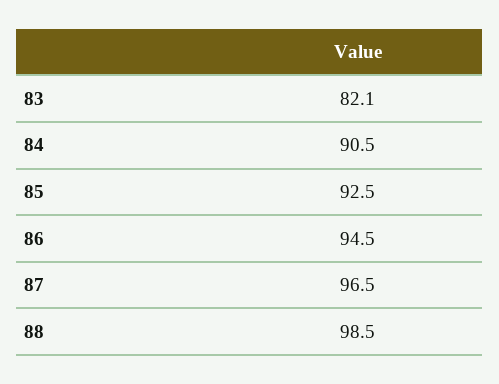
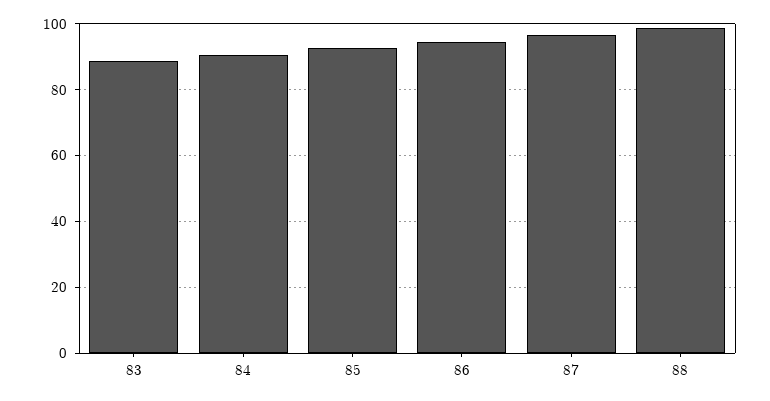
  {
-   "83": 82.1,
+   "83": 88,
    "84": 90.5,
    "85": 92.5,
    "86": 94.5,
    "87": 96.5,
    "88": 98.5
  }

